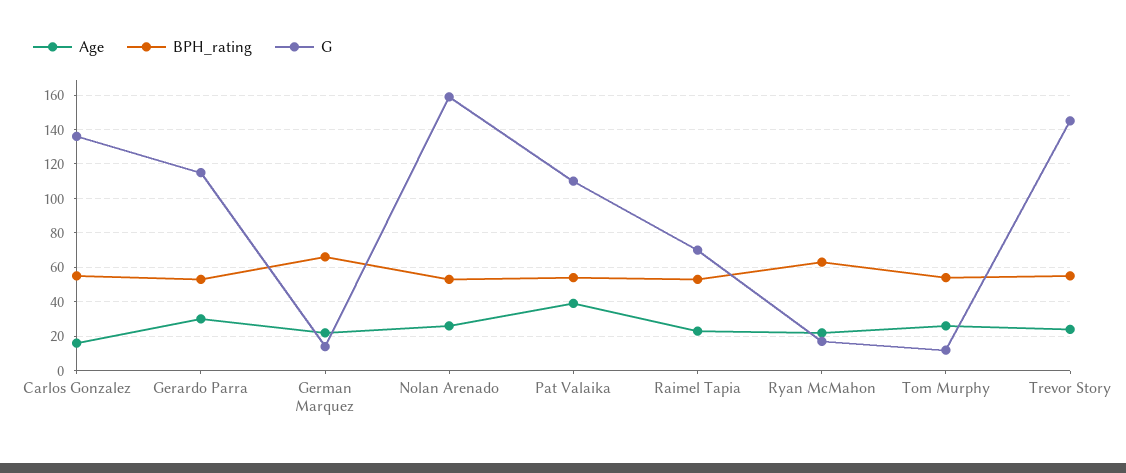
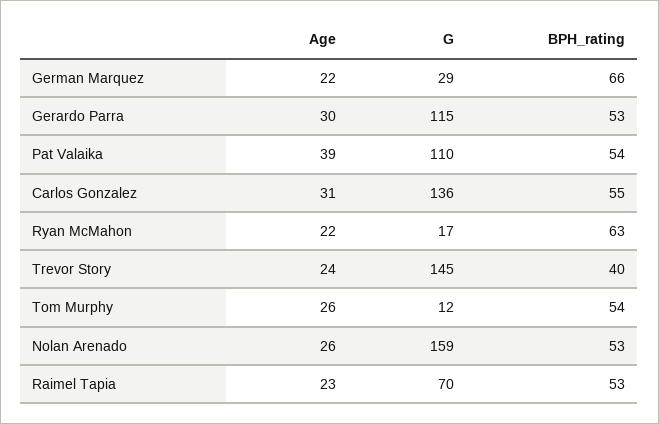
  {
    "Age": {
-     "Carlos Gonzalez": 15,
+     "Carlos Gonzalez": 31,
      "Gerardo Parra": 30,
      "German Marquez": 22,
      "Nolan Arenado": 26,
      "Pat Valaika": 39,
      "Raimel Tapia": 23,
      "Ryan McMahon": 22,
      "Tom Murphy": 26,
      "Trevor Story": 24
    },
    "BPH_rating": {
      "Carlos Gonzalez": 55,
      "Gerardo Parra": 53,
      "German Marquez": 66,
      "Nolan Arenado": 53,
      "Pat Valaika": 54,
      "Raimel Tapia": 53,
      "Ryan McMahon": 63,
      "Tom Murphy": 54,
-     "Trevor Story": 55
+     "Trevor Story": 40
    },
    "G": {
      "Carlos Gonzalez": 136,
      "Gerardo Parra": 115,
-     "German Marquez": 15,
+     "German Marquez": 29,
      "Nolan Arenado": 159,
      "Pat Valaika": 110,
      "Raimel Tapia": 70,
      "Ryan McMahon": 17,
      "Tom Murphy": 12,
      "Trevor Story": 145
    }
  }

